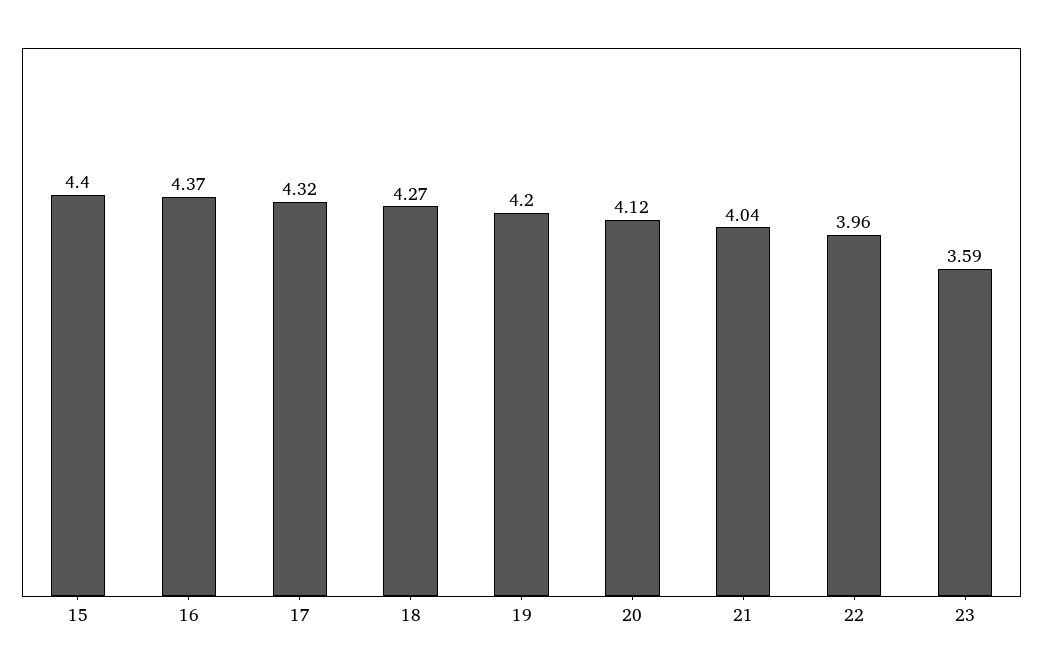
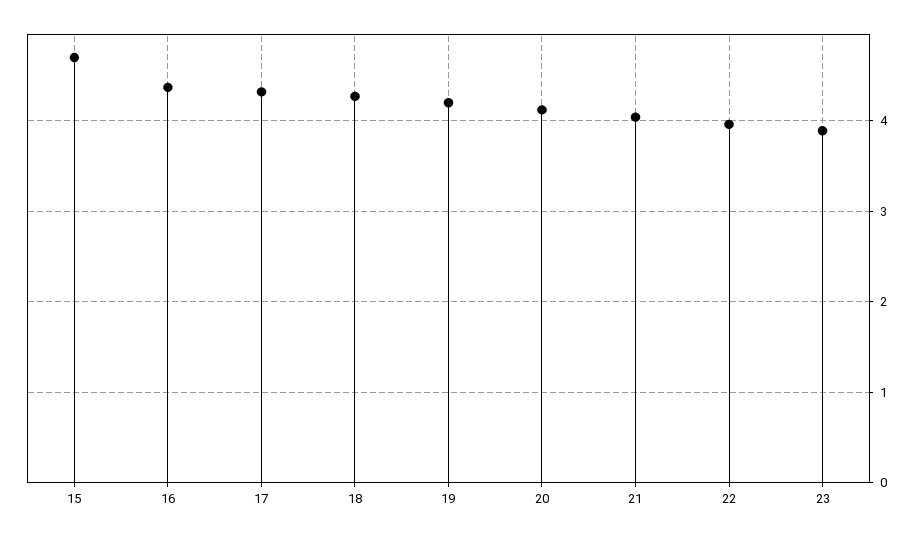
  {
-   "15": 4.4,
+   "15": 4.7,
    "16": 4.37,
    "17": 4.32,
    "18": 4.27,
    "19": 4.2,
    "20": 4.12,
    "21": 4.04,
    "22": 3.96,
-   "23": 3.59
+   "23": 3.9
  }

